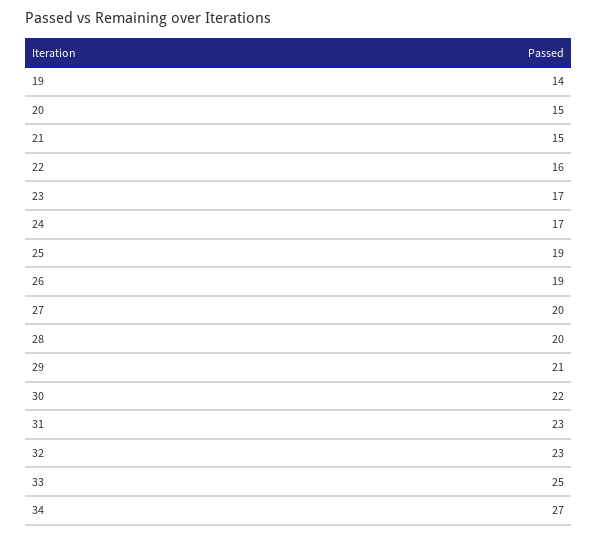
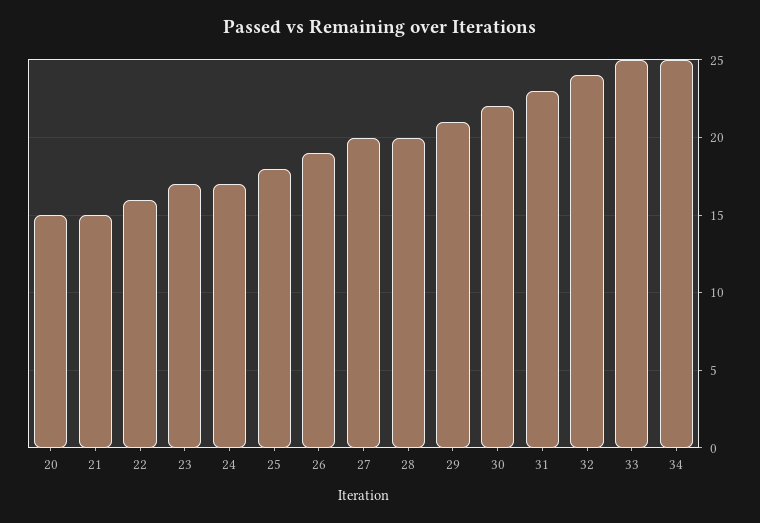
  {
-   "19": 14,
    "20": 15,
    "21": 15,
    "22": 16,
    "23": 17,
    "24": 17,
-   "25": 19,
+   "25": 18,
    "26": 19,
    "27": 20,
    "28": 20,
    "29": 21,
    "30": 22,
    "31": 23,
-   "32": 23,
+   "32": 24,
    "33": 25,
-   "34": 27
+   "34": 25
  }

